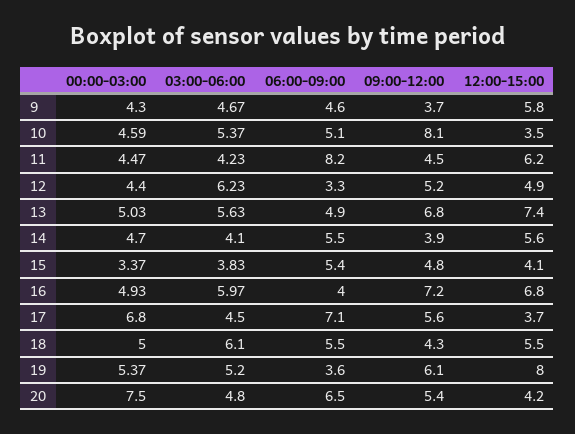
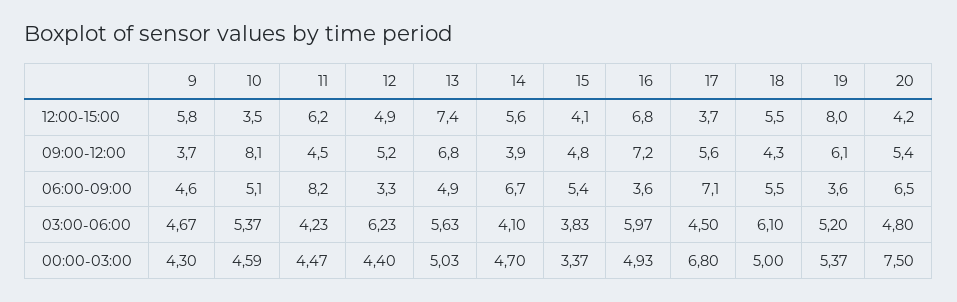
  {
    "00:00-03:00": {
      "9": 4.3,
      "10": 4.59,
      "11": 4.47,
      "12": 4.4,
      "13": 5.03,
      "14": 4.7,
      "15": 3.37,
      "16": 4.93,
      "17": 6.8,
      "18": 5,
      "19": 5.37,
      "20": 7.5
    },
    "03:00-06:00": {
      "9": 4.67,
      "10": 5.37,
      "11": 4.23,
      "12": 6.23,
      "13": 5.63,
      "14": 4.1,
      "15": 3.83,
      "16": 5.97,
      "17": 4.5,
      "18": 6.1,
      "19": 5.2,
      "20": 4.8
    },
    "06:00-09:00": {
      "9": 4.6,
      "10": 5.1,
      "11": 8.2,
      "12": 3.3,
      "13": 4.9,
-     "14": 5.5,
+     "14": 6.7,
      "15": 5.4,
-     "16": 4,
+     "16": 3.6,
      "17": 7.1,
      "18": 5.5,
      "19": 3.6,
      "20": 6.5
    },
    "09:00-12:00": {
      "9": 3.7,
      "10": 8.1,
      "11": 4.5,
      "12": 5.2,
      "13": 6.8,
      "14": 3.9,
      "15": 4.8,
      "16": 7.2,
      "17": 5.6,
      "18": 4.3,
      "19": 6.1,
      "20": 5.4
    },
    "12:00-15:00": {
      "9": 5.8,
      "10": 3.5,
      "11": 6.2,
      "12": 4.9,
      "13": 7.4,
      "14": 5.6,
      "15": 4.1,
      "16": 6.8,
      "17": 3.7,
      "18": 5.5,
      "19": 8,
      "20": 4.2
    }
  }

